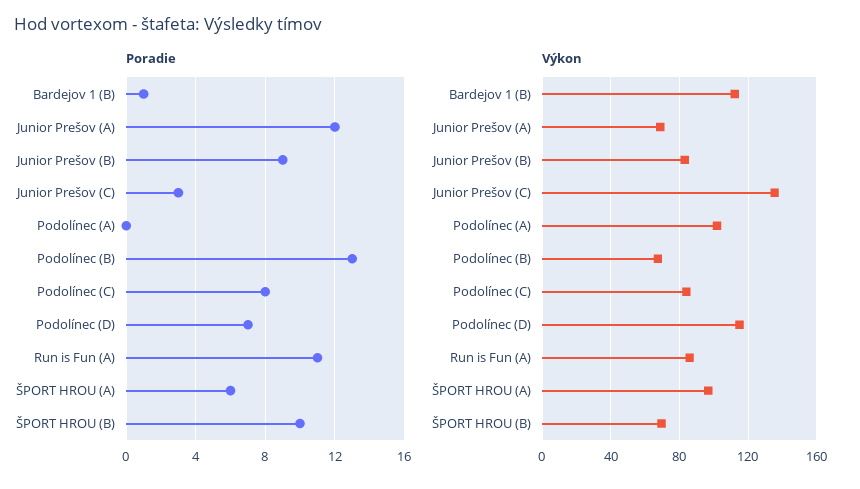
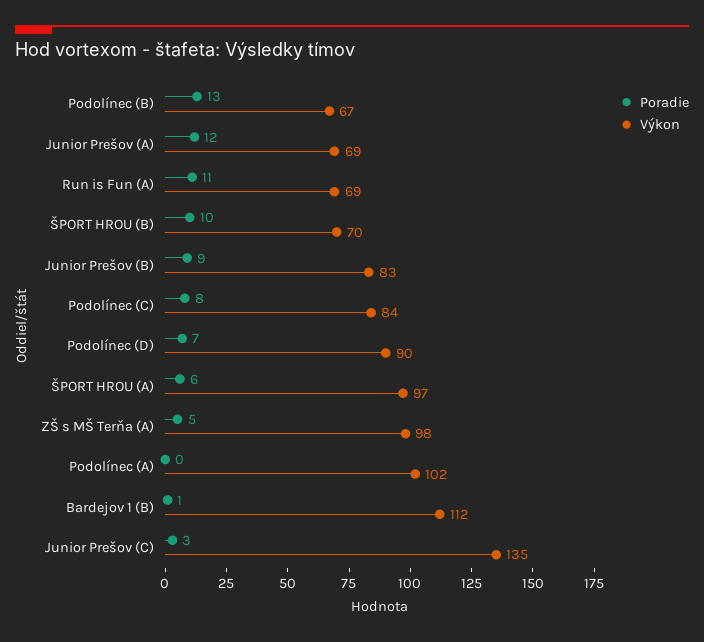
  {
    "Poradie": {
      "Bardejov 1 (B)": 1,
      "Junior Prešov (A)": 12,
      "Junior Prešov (B)": 9,
      "Junior Prešov (C)": 3,
      "Podolínec (A)": 0,
      "Podolínec (B)": 13,
      "Podolínec (C)": 8,
      "Podolínec (D)": 7,
      "Run is Fun (A)": 11,
      "ŠPORT HROU (A)": 6,
-     "ŠPORT HROU (B)": 10
+     "ŠPORT HROU (B)": 10,
+     "ZŠ s MŠ Terňa (A)": 5
    },
    "Výkon": {
      "Bardejov 1 (B)": 112,
      "Junior Prešov (A)": 69,
      "Junior Prešov (B)": 83,
      "Junior Prešov (C)": 135,
      "Podolínec (A)": 102,
      "Podolínec (B)": 67,
      "Podolínec (C)": 84,
-     "Podolínec (D)": 115,
+     "Podolínec (D)": 90,
-     "Run is Fun (A)": 85,
+     "Run is Fun (A)": 69,
      "ŠPORT HROU (A)": 97,
-     "ŠPORT HROU (B)": 70
+     "ŠPORT HROU (B)": 70,
+     "ZŠ s MŠ Terňa (A)": 98
    }
  }

